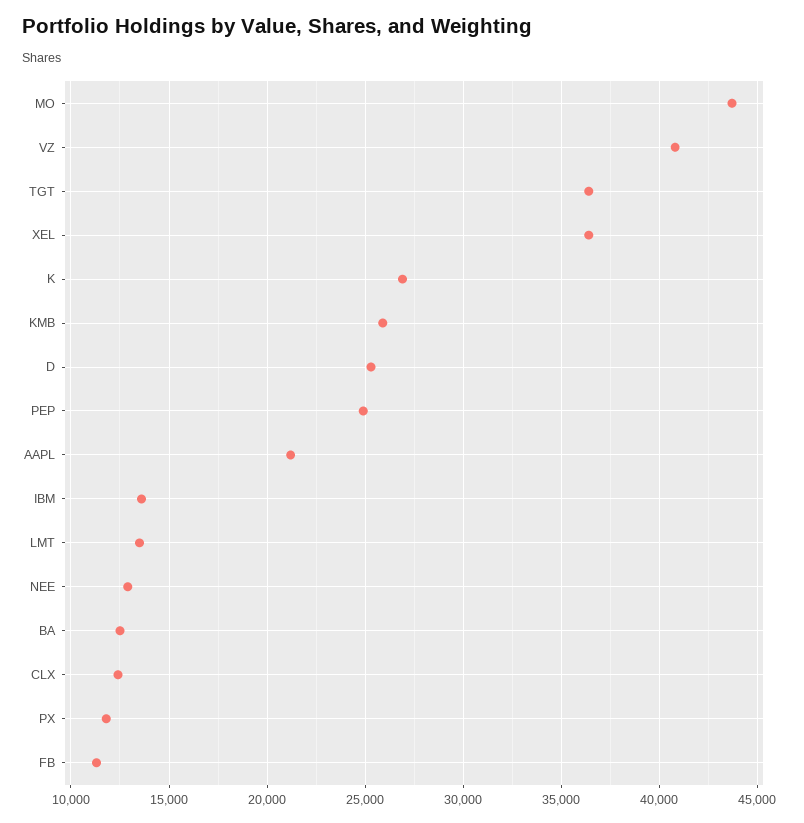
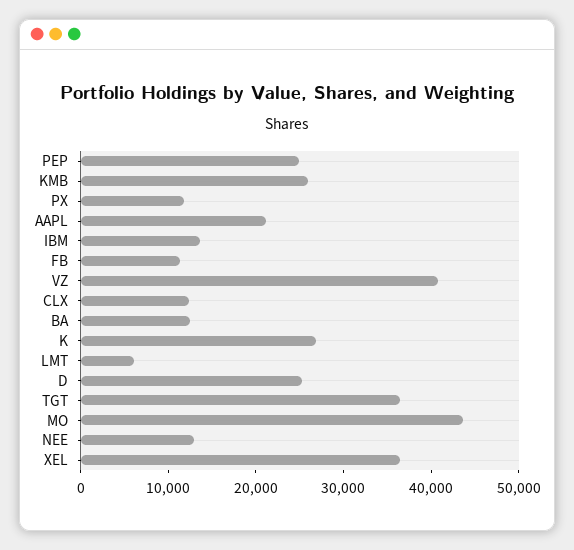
  {
    "MO": 43500,
    "VZ": 41000,
    "TGT": 36500,
    "XEL": 36500,
    "K": 27000,
    "KMB": 26000,
    "D": 25500,
    "PEP": 25000,
    "AAPL": 21000,
    "IBM": 13500,
-   "LMT": 13500,
+   "LMT": 6000,
    "NEE": 13000,
    "BA": 12500,
    "CLX": 12500,
    "PX": 12000,
    "FB": 11500
  }

